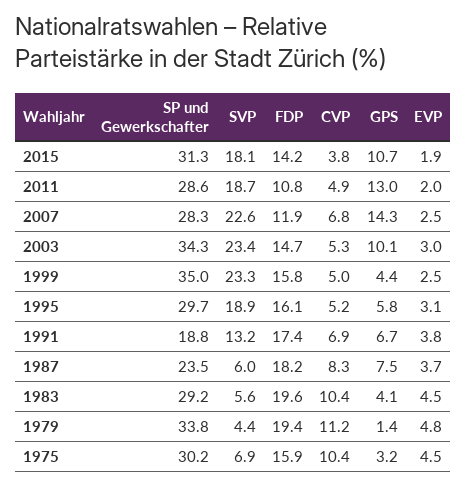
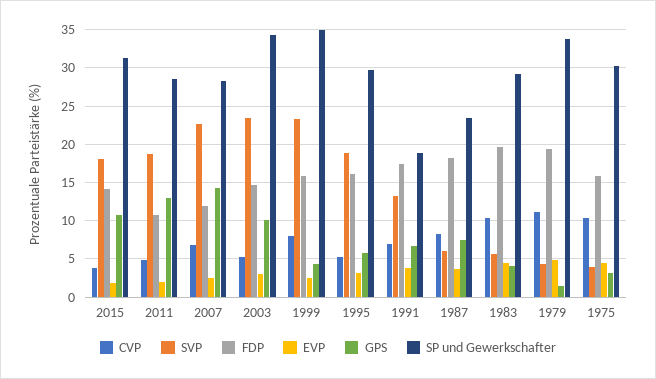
  {
    "SP und Gewerkschafter": {
      "2015": 31.3,
      "2011": 28.6,
      "2007": 28.3,
      "2003": 34.3,
      "1999": 35,
      "1995": 29.7,
      "1991": 18.8,
      "1987": 23.5,
      "1983": 29.2,
      "1979": 33.8,
      "1975": 30.2
    },
    "SVP": {
      "2015": 18.1,
      "2011": 18.7,
      "2007": 22.6,
      "2003": 23.4,
      "1999": 23.3,
      "1995": 18.9,
      "1991": 13.2,
      "1987": 6,
      "1983": 5.6,
      "1979": 4.4,
-     "1975": 6.9
+     "1975": 4
    },
    "FDP": {
      "2015": 14.2,
      "2011": 10.8,
      "2007": 11.9,
      "2003": 14.7,
      "1999": 15.8,
      "1995": 16.1,
      "1991": 17.4,
      "1987": 18.2,
      "1983": 19.6,
      "1979": 19.4,
      "1975": 15.9
    },
    "CVP": {
      "2015": 3.8,
      "2011": 4.9,
      "2007": 6.8,
      "2003": 5.3,
-     "1999": 5,
+     "1999": 8,
      "1995": 5.2,
      "1991": 6.9,
      "1987": 8.3,
      "1983": 10.4,
      "1979": 11.2,
      "1975": 10.4
    },
    "GPS": {
      "2015": 10.7,
      "2011": 13,
      "2007": 14.3,
      "2003": 10.1,
      "1999": 4.4,
      "1995": 5.8,
      "1991": 6.7,
      "1987": 7.5,
      "1983": 4.1,
      "1979": 1.4,
      "1975": 3.2
    },
    "EVP": {
      "2015": 1.9,
      "2011": 2,
      "2007": 2.5,
      "2003": 3,
      "1999": 2.5,
      "1995": 3.1,
      "1991": 3.8,
      "1987": 3.7,
      "1983": 4.5,
      "1979": 4.8,
      "1975": 4.5
    }
  }

